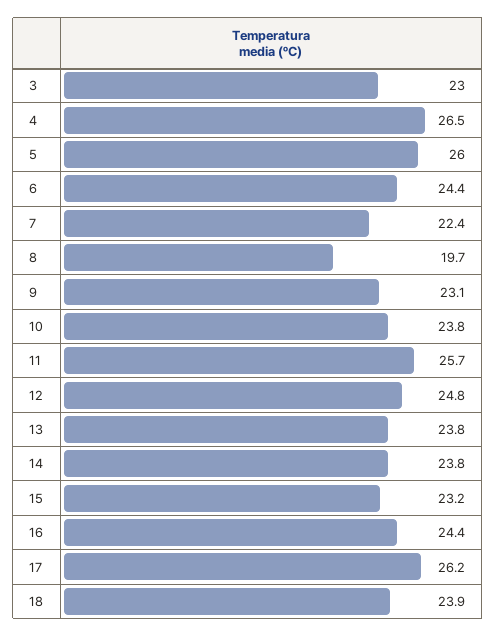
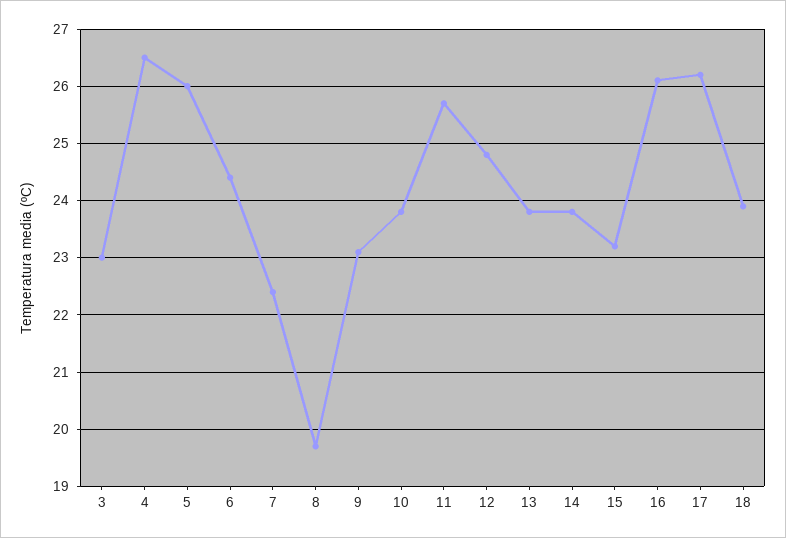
  {
    "3": 23,
    "4": 26.5,
    "5": 26,
    "6": 24.4,
    "7": 22.4,
    "8": 19.7,
    "9": 23.1,
    "10": 23.8,
    "11": 25.7,
    "12": 24.8,
    "13": 23.8,
    "14": 23.8,
    "15": 23.2,
-   "16": 24.4,
+   "16": 26,
    "17": 26.2,
    "18": 23.9
  }

